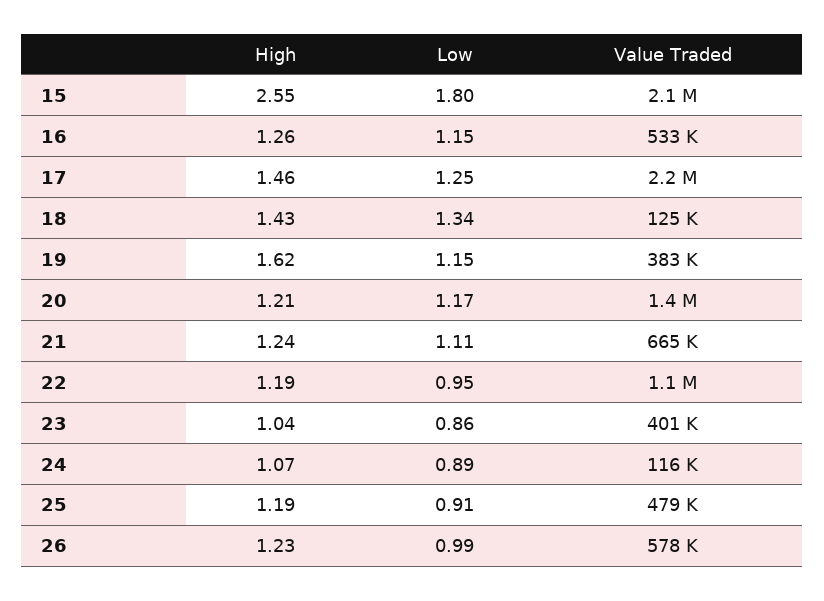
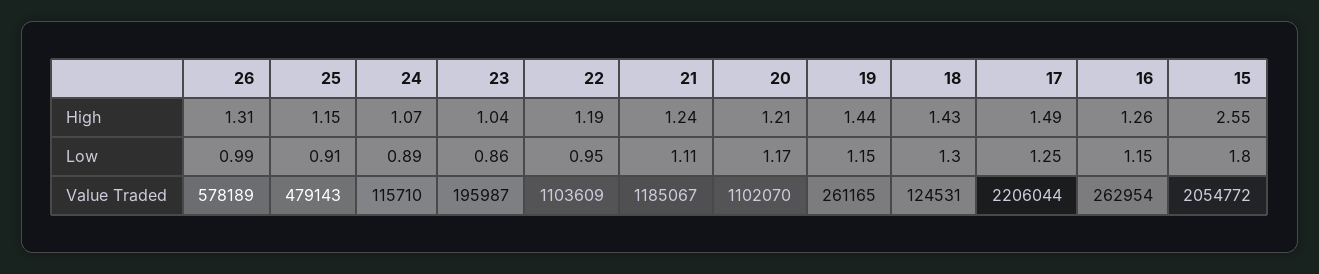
  {
    "High": {
      "15": 2.55,
      "16": 1.26,
-     "17": 1.46,
+     "17": 1.49,
      "18": 1.43,
-     "19": 1.62,
+     "19": 1.44,
      "20": 1.21,
      "21": 1.24,
      "22": 1.19,
      "23": 1.04,
      "24": 1.07,
-     "25": 1.19,
+     "25": 1.15,
-     "26": 1.23
+     "26": 1.31
    },
    "Low": {
      "15": 1.8,
      "16": 1.15,
      "17": 1.25,
-     "18": 1.34,
+     "18": 1.3,
      "19": 1.15,
      "20": 1.17,
      "21": 1.11,
      "22": 0.95,
      "23": 0.86,
      "24": 0.89,
      "25": 0.91,
      "26": 0.99
    },
    "Value Traded": {
      "15": 2054772,
-     "16": 533000,
+     "16": 262954,
      "17": 2206044,
      "18": 124531,
-     "19": 383000,
+     "19": 261165,
-     "20": 1400000,
+     "20": 1102070,
-     "21": 665000,
+     "21": 1185067,
      "22": 1103609,
-     "23": 401000,
+     "23": 195987,
      "24": 115710,
      "25": 479143,
      "26": 578189
    }
  }

